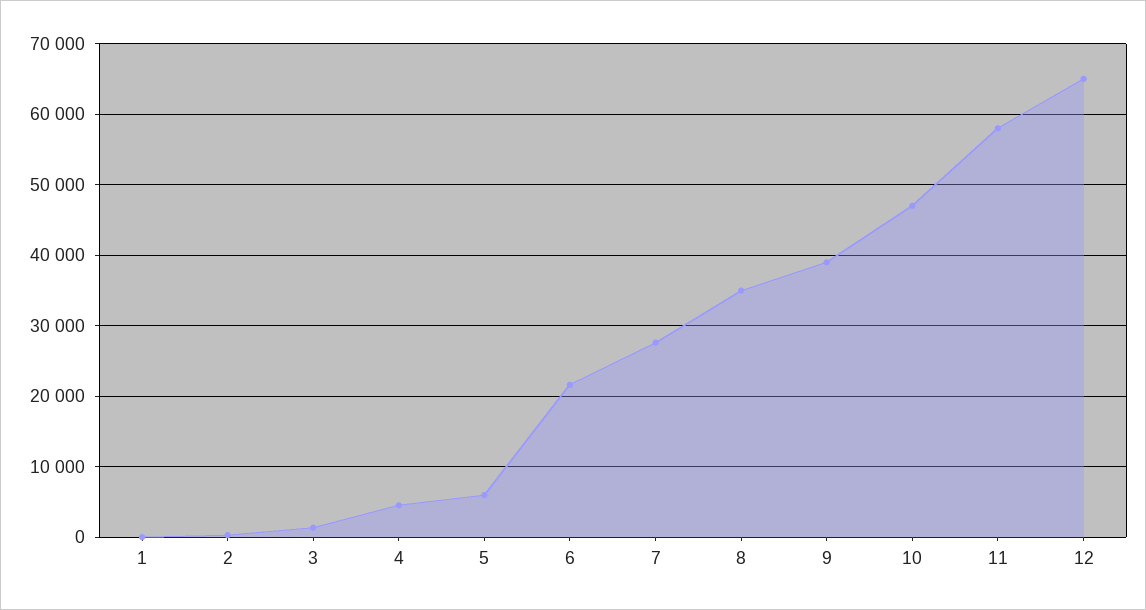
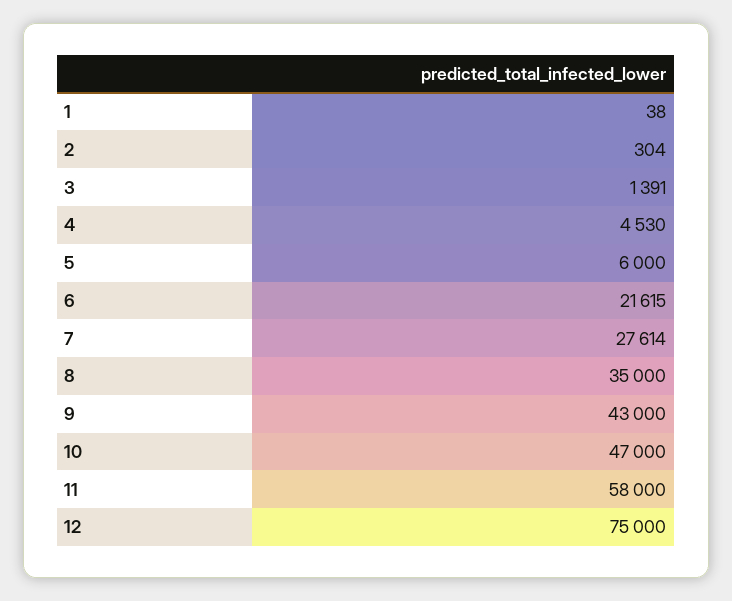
  {
    "1": 38,
    "2": 304,
    "3": 1391,
    "4": 4530,
    "5": 6000,
    "6": 21615,
    "7": 27614,
    "8": 35000,
-   "9": 39000,
+   "9": 43000,
    "10": 47000,
    "11": 58000,
-   "12": 65000
+   "12": 75000
  }

